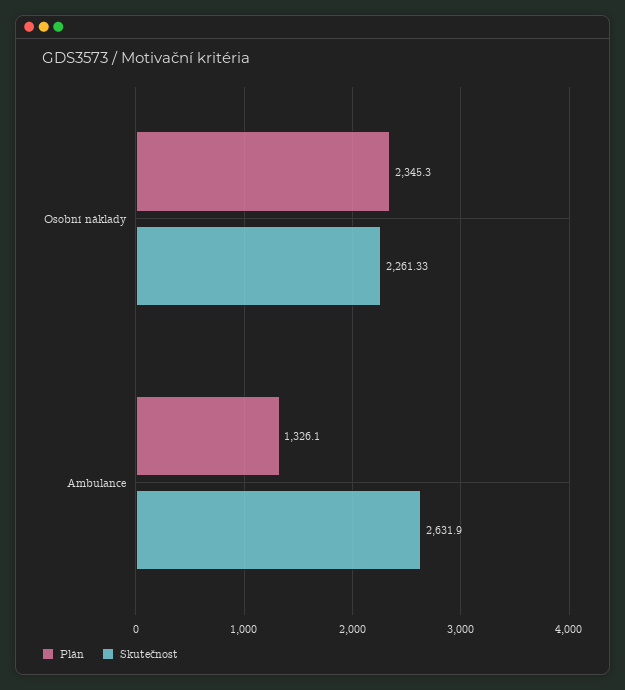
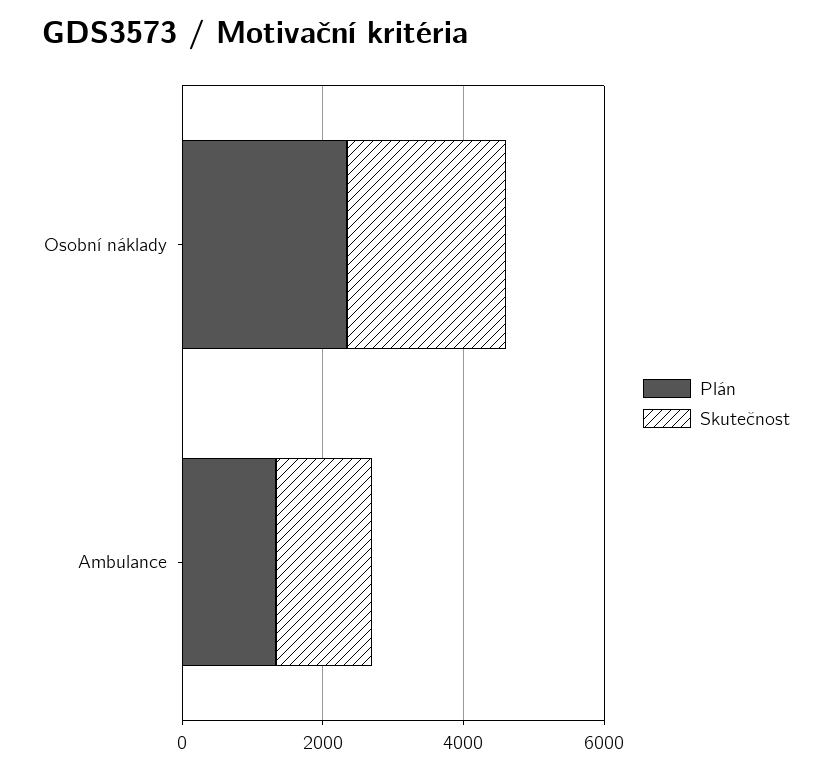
  {
    "Plán": {
      "Osobní náklady": 2345.3,
      "Ambulance": 1326.1
    },
    "Skutečnost": {
      "Osobní náklady": 2261.33,
-     "Ambulance": 2631.9
+     "Ambulance": 1500
    }
  }

